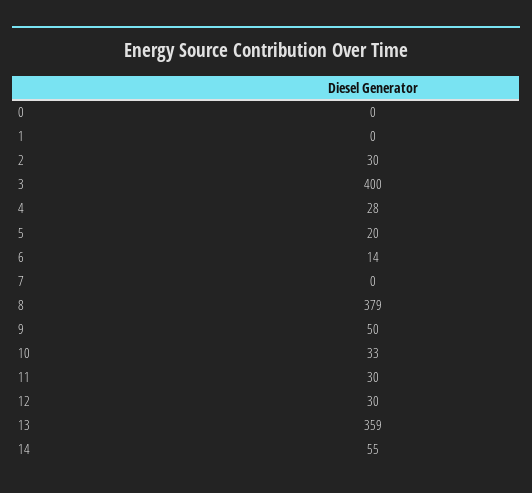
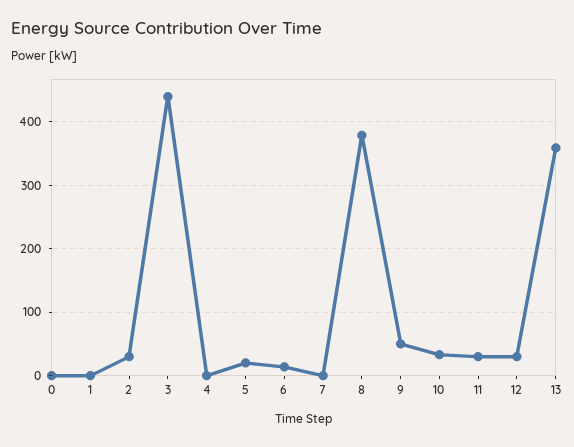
  {
    "0": 0,
    "1": 0,
    "2": 30,
-   "3": 400,
+   "3": 440,
-   "4": 28,
+   "4": 0,
    "5": 20,
    "6": 14,
    "7": 0,
    "8": 379,
    "9": 50,
    "10": 33,
    "11": 30,
    "12": 30,
-   "13": 359,
+   "13": 359
-   "14": 55
  }

